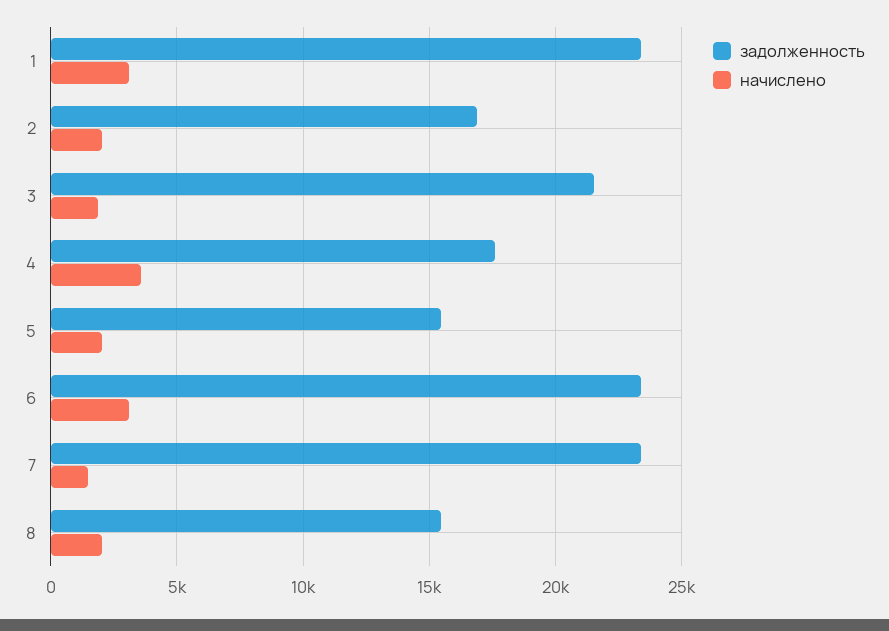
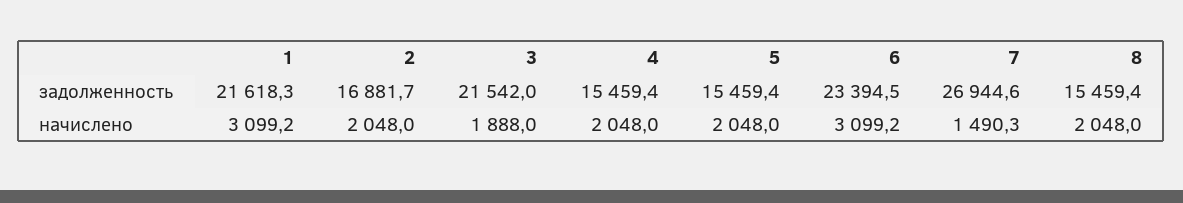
  {
    "задолженность": {
-     "1": 23500,
+     "1": 21618.3,
      "2": 16881.7,
      "3": 21542,
-     "4": 17500,
+     "4": 15459.4,
      "5": 15459.4,
      "6": 23394.5,
-     "7": 23500,
+     "7": 26944.6,
      "8": 15459.4
    },
    "начислено": {
      "1": 3099.2,
      "2": 2048,
      "3": 1888,
-     "4": 3500,
+     "4": 2048,
      "5": 2048,
      "6": 3099.2,
      "7": 1490.3,
      "8": 2048
    }
  }

